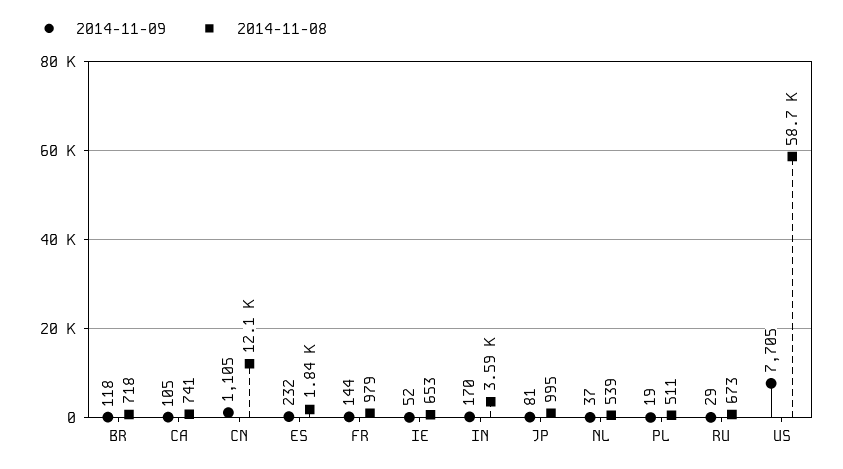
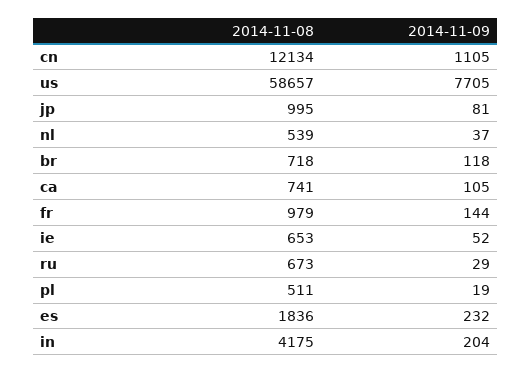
  {
    "2014-11-09": {
      "BR": 118,
      "CA": 105,
      "CN": 1105,
      "ES": 232,
      "FR": 144,
      "IE": 52,
-     "IN": 170,
+     "IN": 204,
      "JP": 81,
      "NL": 37,
      "PL": 19,
      "RU": 29,
      "US": 7705
    },
    "2014-11-08": {
      "BR": 718,
      "CA": 741,
      "CN": 12134,
      "ES": 1836,
      "FR": 979,
      "IE": 653,
-     "IN": 3590,
+     "IN": 4175,
      "JP": 995,
      "NL": 539,
      "PL": 511,
      "RU": 673,
      "US": 58657
    }
  }

